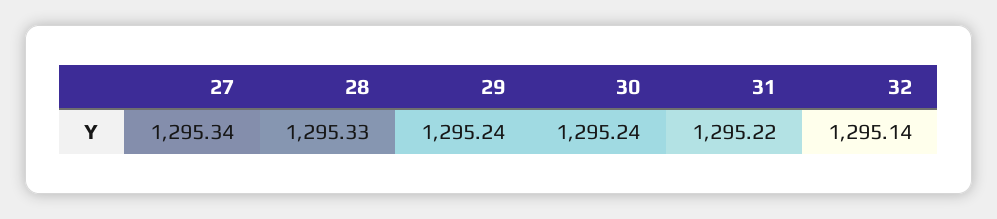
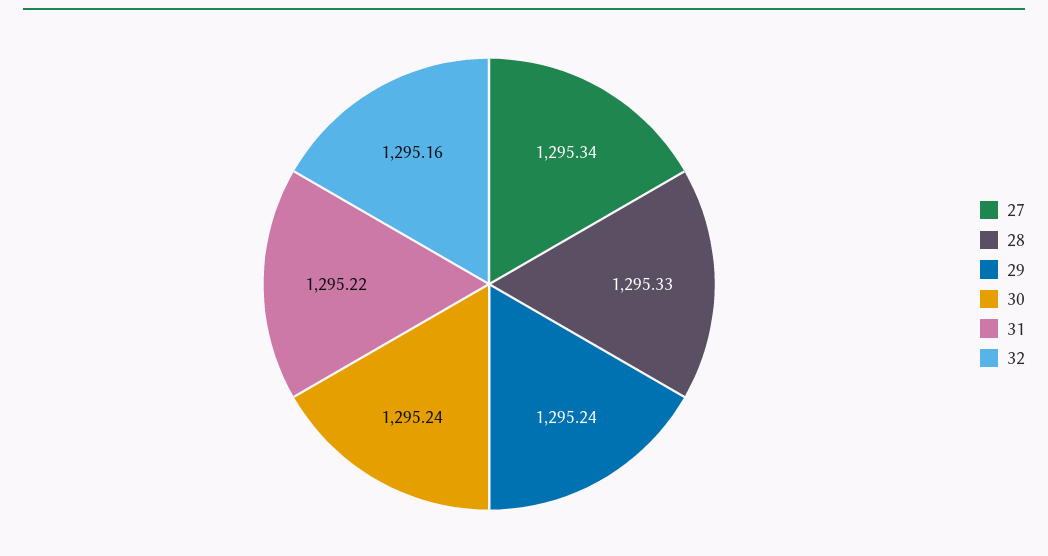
  {
    "27": 1295.34,
    "28": 1295.33,
    "29": 1295.24,
    "30": 1295.24,
    "31": 1295.22,
-   "32": 1295.14
+   "32": 1295.16
  }

